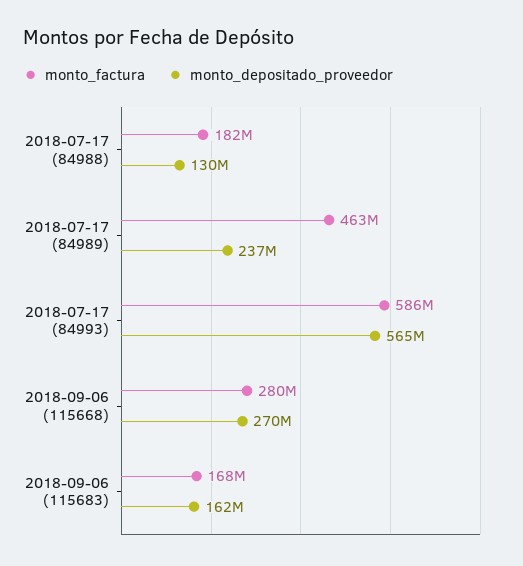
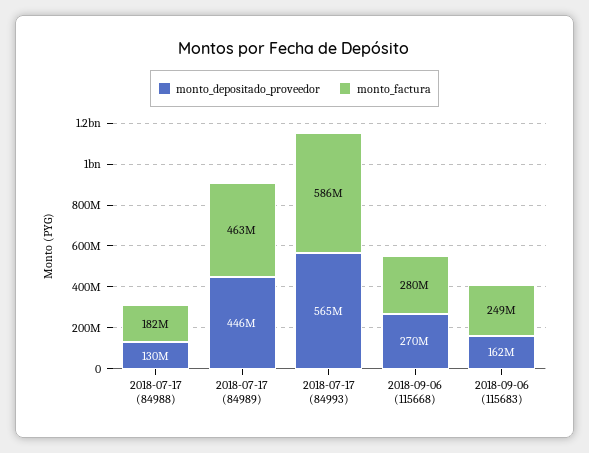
  {
    "monto_factura": {
      "2018-07-17 (84988)": 182000000,
      "2018-07-17 (84989)": 463000000,
      "2018-07-17 (84993)": 586000000,
      "2018-09-06 (115668)": 280000000,
-     "2018-09-06 (115683)": 168000000
+     "2018-09-06 (115683)": 249000000
    },
    "monto_depositado_proveedor": {
      "2018-07-17 (84988)": 130000000,
-     "2018-07-17 (84989)": 237000000,
+     "2018-07-17 (84989)": 446000000,
      "2018-07-17 (84993)": 565000000,
      "2018-09-06 (115668)": 270000000,
      "2018-09-06 (115683)": 162000000
    }
  }

